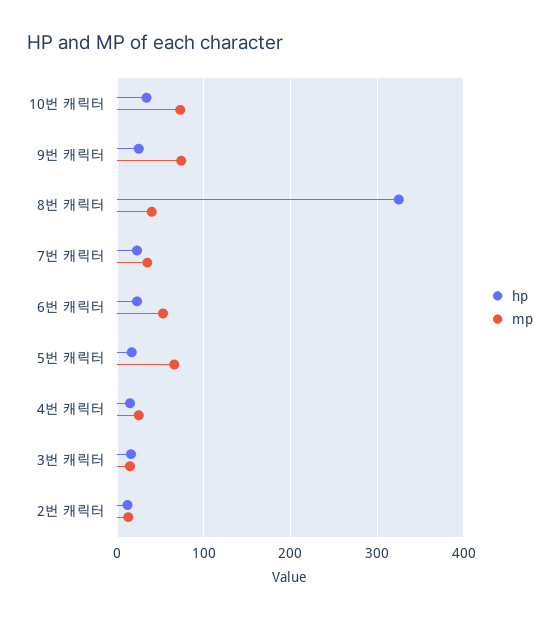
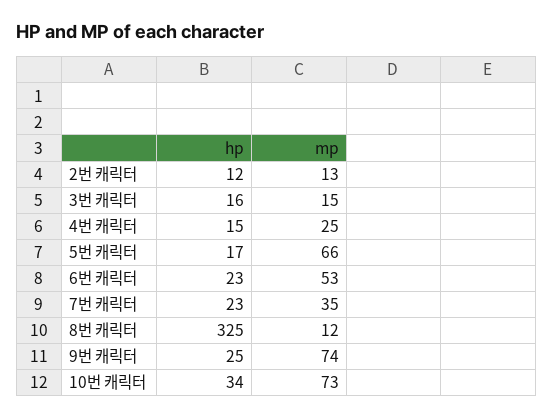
  {
    "hp": {
      "10번 캐릭터": 34,
      "9번 캐릭터": 25,
      "8번 캐릭터": 325,
      "7번 캐릭터": 23,
      "6번 캐릭터": 23,
      "5번 캐릭터": 17,
      "4번 캐릭터": 15,
      "3번 캐릭터": 16,
      "2번 캐릭터": 12
    },
    "mp": {
      "10번 캐릭터": 73,
      "9번 캐릭터": 74,
-     "8번 캐릭터": 40,
+     "8번 캐릭터": 12,
      "7번 캐릭터": 35,
      "6번 캐릭터": 53,
      "5번 캐릭터": 66,
      "4번 캐릭터": 25,
      "3번 캐릭터": 15,
      "2번 캐릭터": 13
    }
  }

